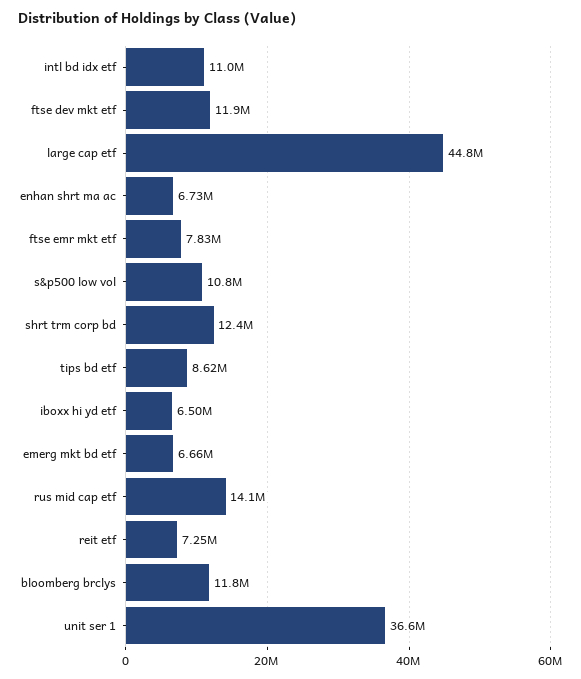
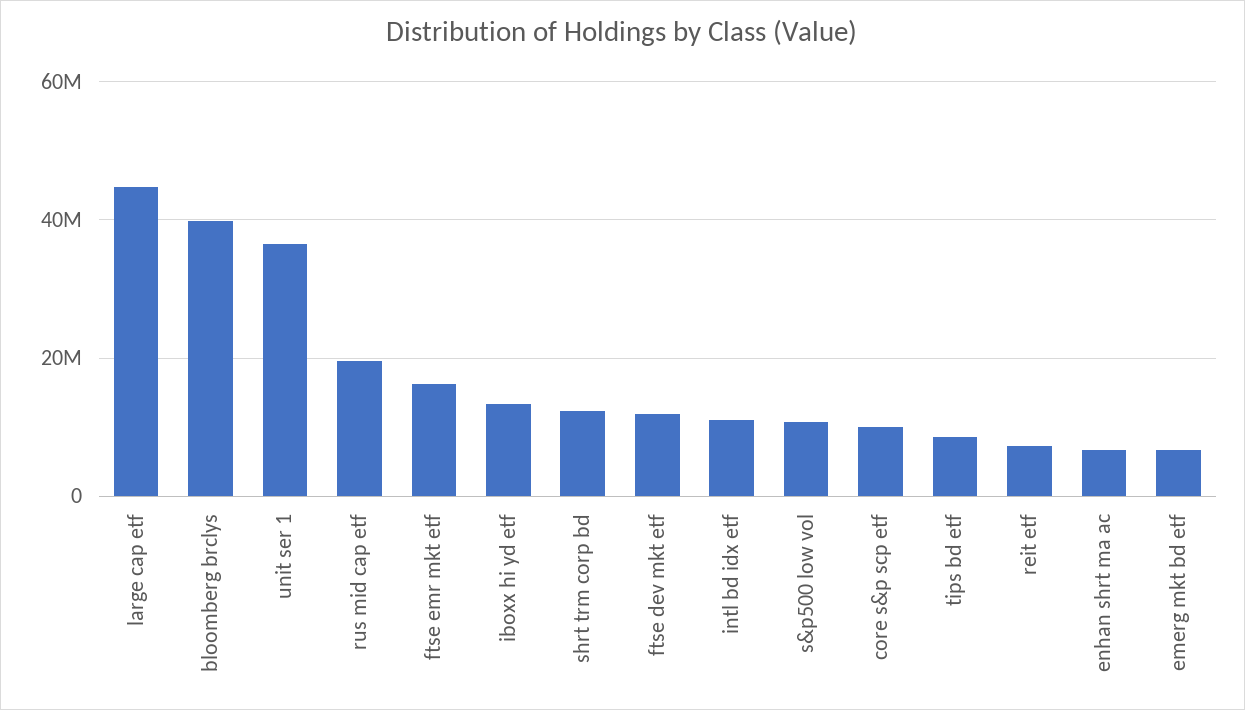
  {
    "intl bd idx etf": 11000000,
    "ftse dev mkt etf": 11900000,
    "large cap etf": 44800000,
    "enhan shrt ma ac": 6730000,
-   "ftse emr mkt etf": 7830000,
+   "ftse emr mkt etf": 16000000,
    "s&p500 low vol": 10800000,
    "shrt trm corp bd": 12400000,
    "tips bd etf": 8620000,
-   "iboxx hi yd etf": 6500000,
+   "iboxx hi yd etf": 14000000,
    "emerg mkt bd etf": 6660000,
-   "rus mid cap etf": 14100000,
+   "rus mid cap etf": 20000000,
    "reit etf": 7250000,
-   "bloomberg brclys": 11800000,
+   "bloomberg brclys": 40000000,
-   "unit ser 1": 36600000
+   "unit ser 1": 36600000,
+   "core s&p scp etf": 10000000
  }

